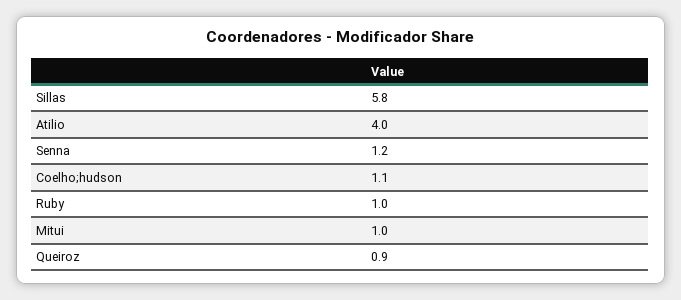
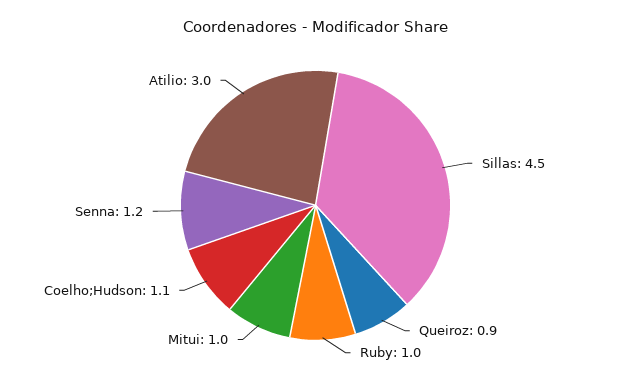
  {
-   "Sillas": 5.8,
+   "Sillas": 4.5,
-   "Atilio": 4,
+   "Atilio": 3,
    "Senna": 1.2,
    "Coelho;hudson": 1.1,
    "Ruby": 1,
    "Mitui": 1,
    "Queiroz": 0.9
  }

